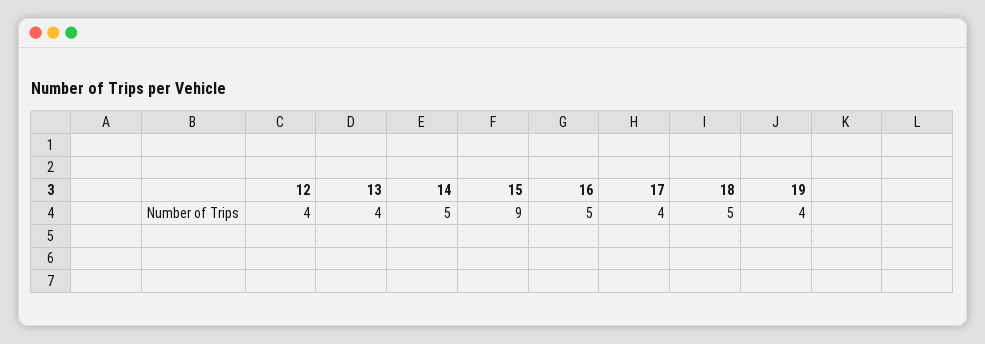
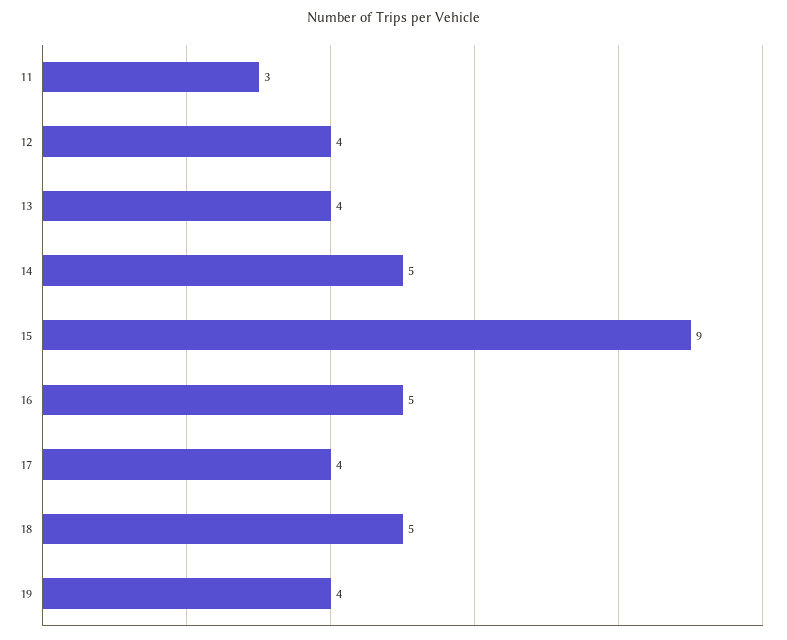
  {
    "12": 4,
    "13": 4,
    "14": 5,
    "15": 9,
    "16": 5,
    "17": 4,
    "18": 5,
-   "19": 4
+   "19": 4,
+   "11": 3
  }

